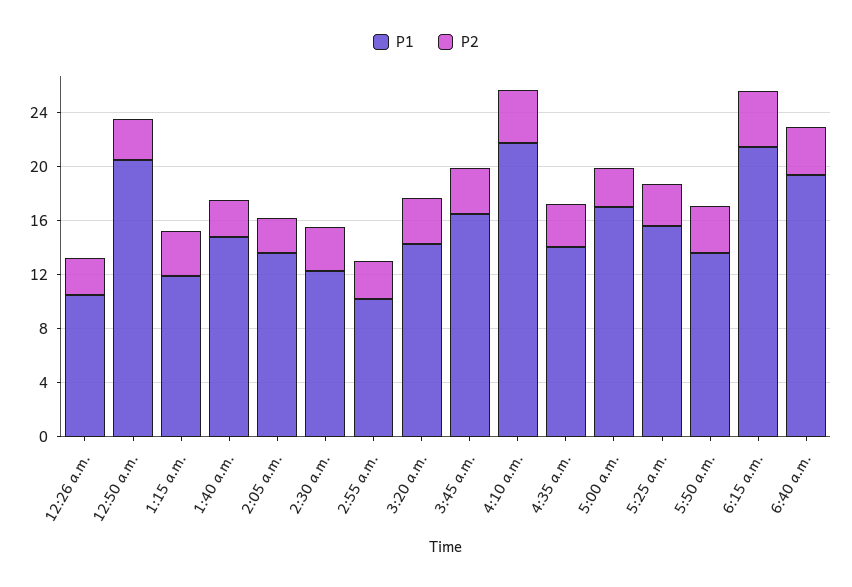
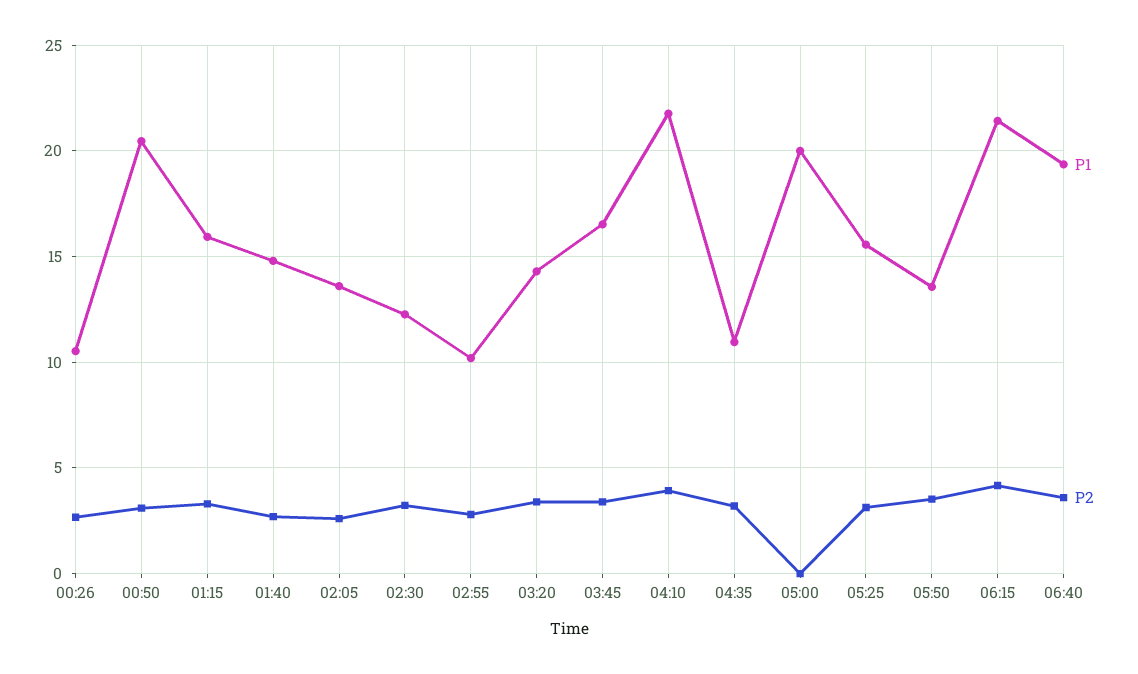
  {
    "P1": {
      "12:26 a.m.": 10.5,
      "12:50 a.m.": 20.5,
-     "1:15 a.m.": 12,
+     "1:15 a.m.": 16,
      "1:40 a.m.": 15,
      "2:05 a.m.": 13.5,
      "2:30 a.m.": 12.5,
      "2:55 a.m.": 10,
      "3:20 a.m.": 14.5,
      "3:45 a.m.": 16.5,
      "4:10 a.m.": 22,
-     "4:35 a.m.": 14,
+     "4:35 a.m.": 11,
-     "5:00 a.m.": 17,
+     "5:00 a.m.": 20,
      "5:25 a.m.": 15.5,
      "5:50 a.m.": 13.5,
      "6:15 a.m.": 21.5,
      "6:40 a.m.": 19.5
    },
    "P2": {
      "12:26 a.m.": 2.5,
      "12:50 a.m.": 3,
      "1:15 a.m.": 3.5,
      "1:40 a.m.": 2.5,
      "2:05 a.m.": 2.5,
      "2:30 a.m.": 3,
      "2:55 a.m.": 3,
      "3:20 a.m.": 3.5,
      "3:45 a.m.": 3.5,
      "4:10 a.m.": 4,
      "4:35 a.m.": 3,
-     "5:00 a.m.": 3,
+     "5:00 a.m.": 0,
      "5:25 a.m.": 3,
      "5:50 a.m.": 3.5,
      "6:15 a.m.": 4,
      "6:40 a.m.": 3.5
    }
  }

